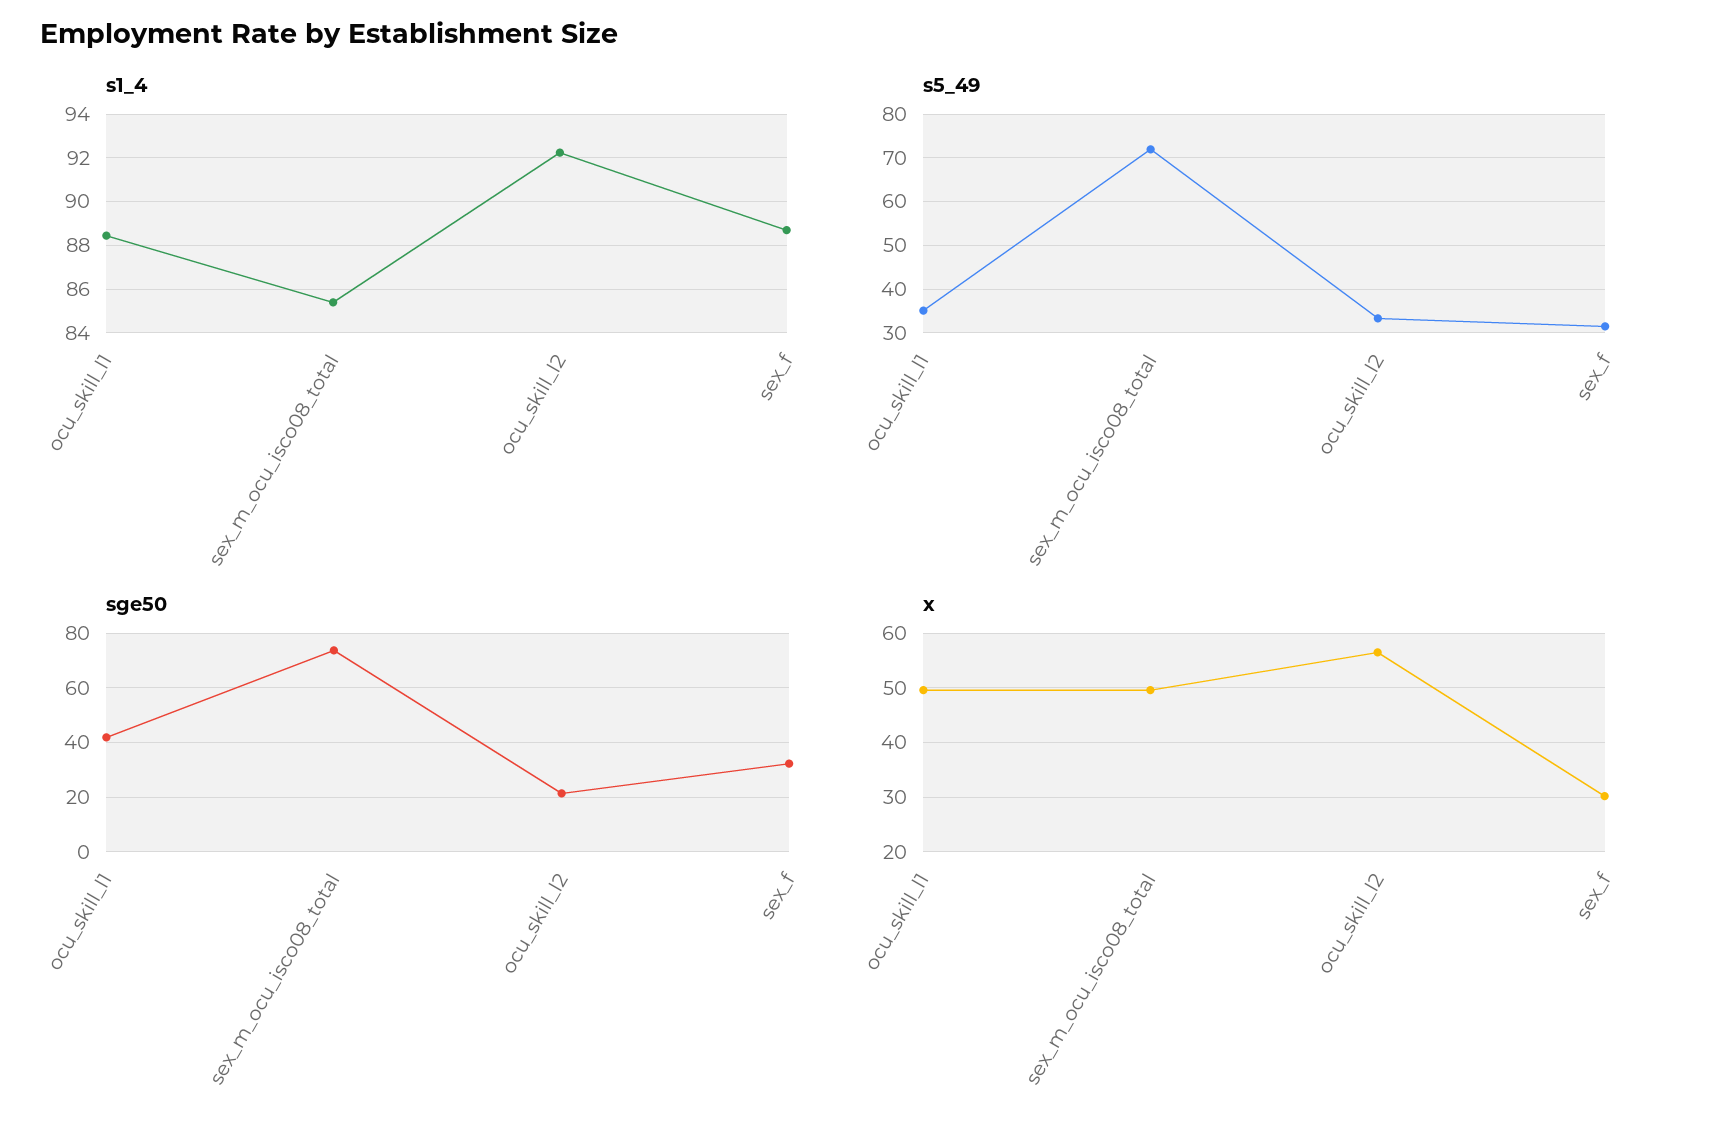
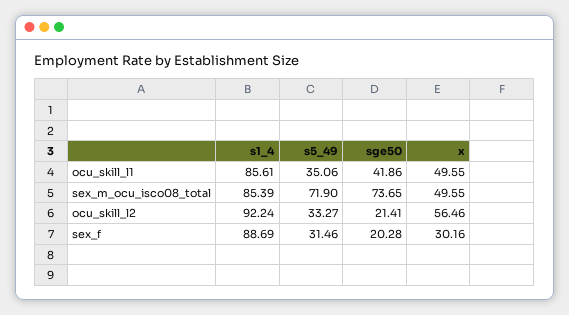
  {
    "s1_4": {
-     "ocu_skill_l1": 88.5,
+     "ocu_skill_l1": 85.61,
      "sex_m_ocu_isco08_total": 85.39,
      "ocu_skill_l2": 92.24,
      "sex_f": 88.69
    },
    "s5_49": {
      "ocu_skill_l1": 35.06,
      "sex_m_ocu_isco08_total": 71.9,
      "ocu_skill_l2": 33.27,
      "sex_f": 31.46
    },
    "sge50": {
      "ocu_skill_l1": 41.86,
      "sex_m_ocu_isco08_total": 73.65,
      "ocu_skill_l2": 21.41,
-     "sex_f": 32.5
+     "sex_f": 20.28
    },
    "x": {
      "ocu_skill_l1": 49.55,
      "sex_m_ocu_isco08_total": 49.55,
      "ocu_skill_l2": 56.46,
      "sex_f": 30.16
    }
  }

